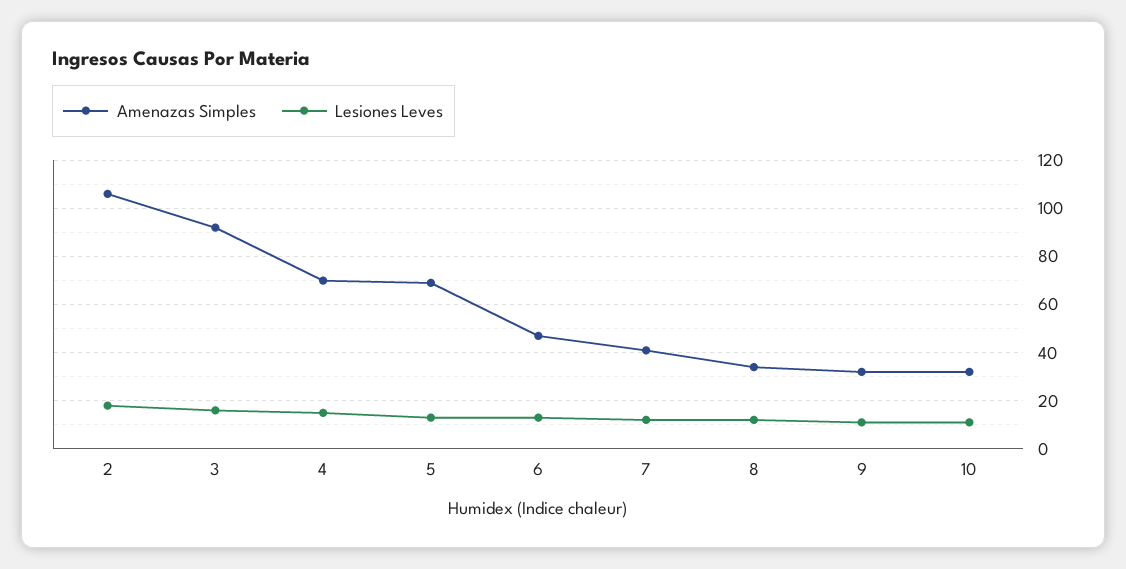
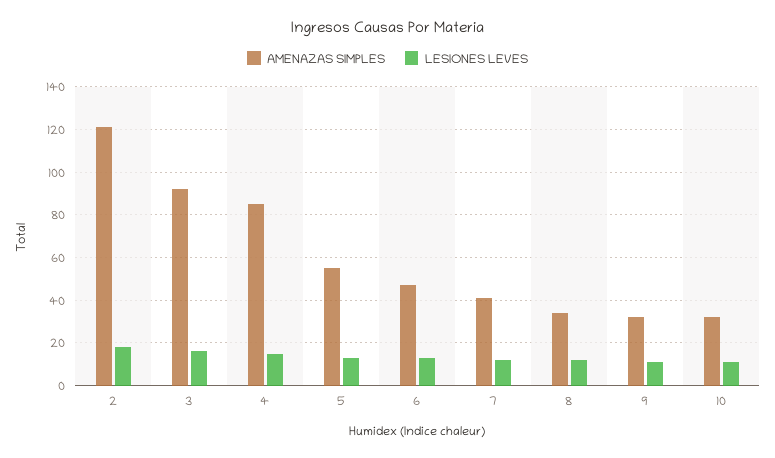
  {
    "Amenazas Simples": {
-     "2": 105,
+     "2": 120,
      "3": 90,
-     "4": 70,
+     "4": 85,
-     "5": 70,
+     "5": 55,
      "6": 45,
      "7": 40,
      "8": 35,
      "9": 30,
      "10": 30
    },
    "Lesiones Leves": {
      "2": 20,
      "3": 15,
      "4": 15,
      "5": 15,
      "6": 15,
      "7": 10,
      "8": 10,
      "9": 10,
      "10": 10
    }
  }

